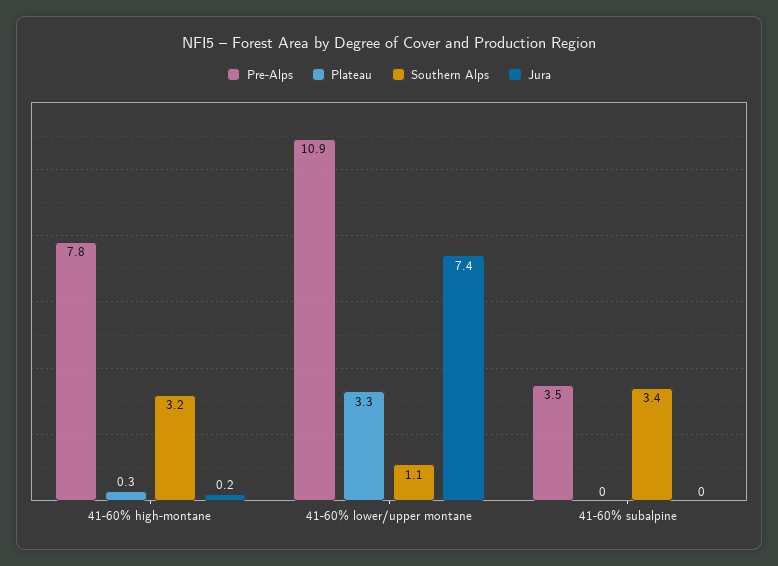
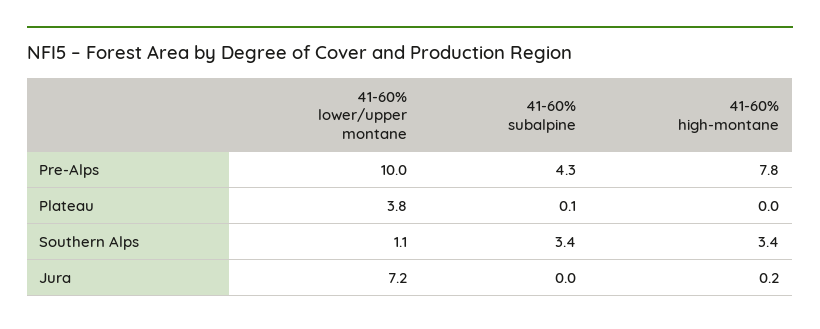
  {
    "Pre-Alps": {
      "41-60% high-montane": 7.8,
-     "41-60% lower/upper montane": 10.9,
+     "41-60% lower/upper montane": 10,
-     "41-60% subalpine": 3.5
+     "41-60% subalpine": 4.3
    },
    "Plateau": {
-     "41-60% high-montane": 0.3,
+     "41-60% high-montane": 0,
-     "41-60% lower/upper montane": 3.3,
+     "41-60% lower/upper montane": 3.8,
-     "41-60% subalpine": 0
+     "41-60% subalpine": 0.1
    },
    "Southern Alps": {
-     "41-60% high-montane": 3.2,
+     "41-60% high-montane": 3.4,
      "41-60% lower/upper montane": 1.1,
      "41-60% subalpine": 3.4
    },
    "Jura": {
      "41-60% high-montane": 0.2,
-     "41-60% lower/upper montane": 7.4,
+     "41-60% lower/upper montane": 7.2,
      "41-60% subalpine": 0
    }
  }

